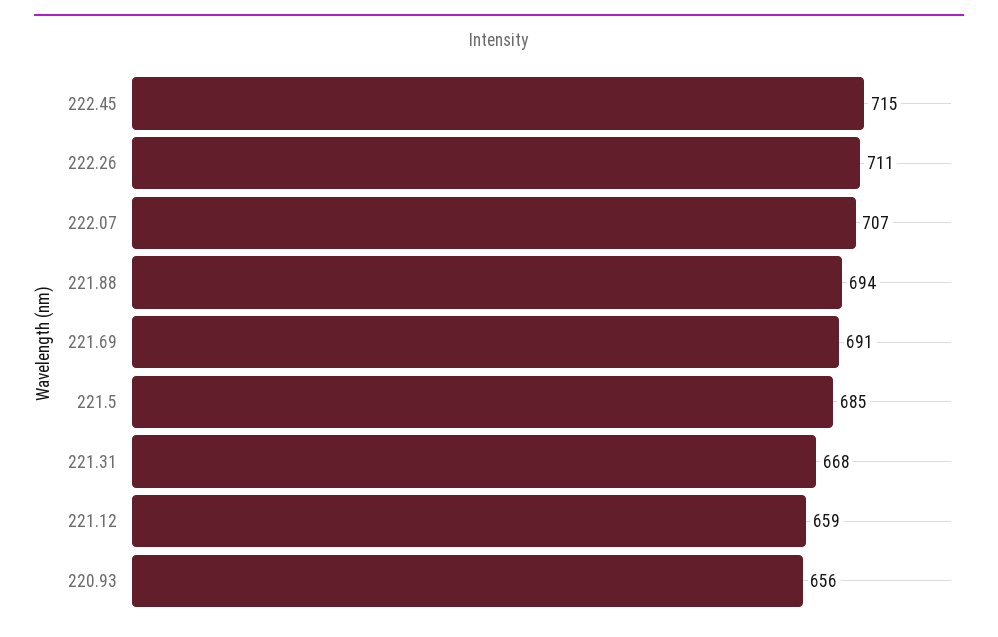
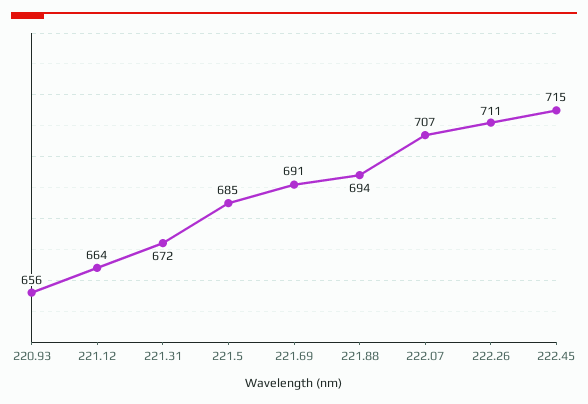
  {
    "222.45": 715,
    "222.26": 711,
    "222.07": 707,
    "221.88": 694,
    "221.69": 691,
    "221.5": 685,
-   "221.31": 668,
+   "221.31": 672,
-   "221.12": 659,
+   "221.12": 664,
    "220.93": 656
  }

